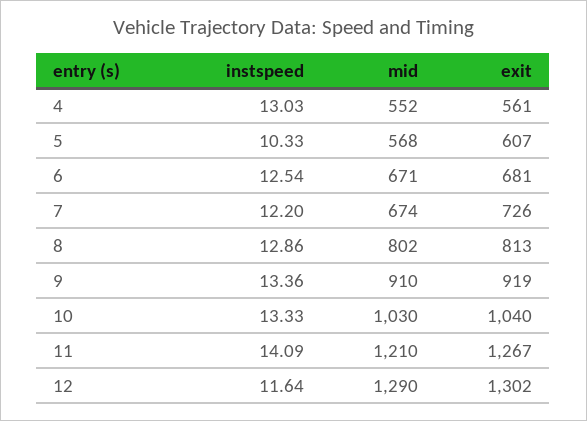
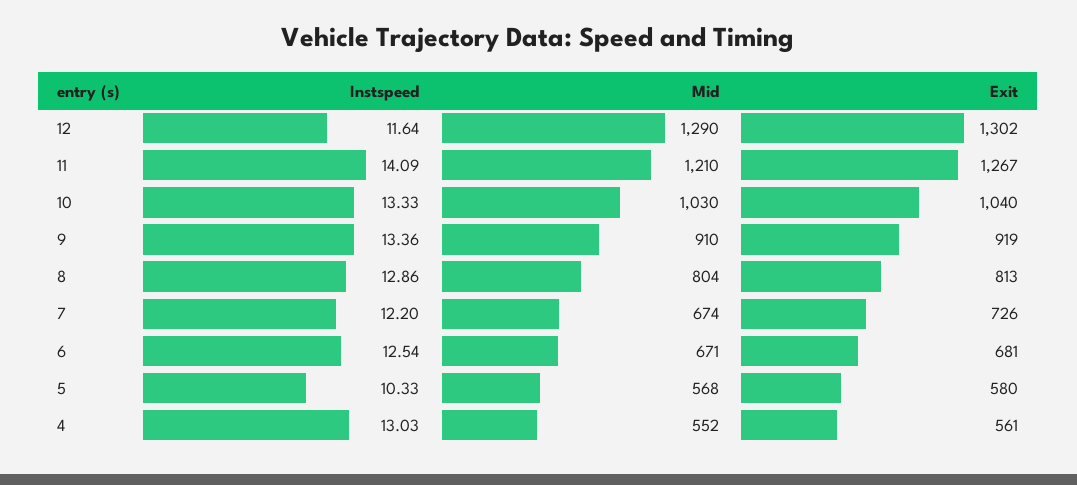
  {
    "instspeed": {
      "4": 13.03,
      "5": 10.33,
      "6": 12.54,
      "7": 12.2,
      "8": 12.86,
      "9": 13.36,
      "10": 13.33,
      "11": 14.09,
      "12": 11.64
    },
    "mid": {
      "4": 552,
      "5": 568,
      "6": 671,
      "7": 674,
-     "8": 802,
+     "8": 804,
      "9": 910,
      "10": 1030,
      "11": 1210,
      "12": 1290
    },
    "exit": {
      "4": 561,
-     "5": 607,
+     "5": 580,
      "6": 681,
      "7": 726,
      "8": 813,
      "9": 919,
      "10": 1040,
      "11": 1267,
      "12": 1302
    }
  }

